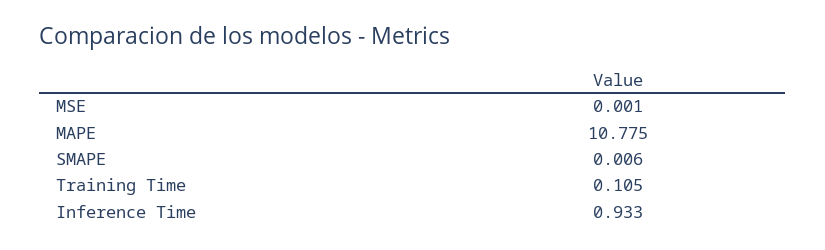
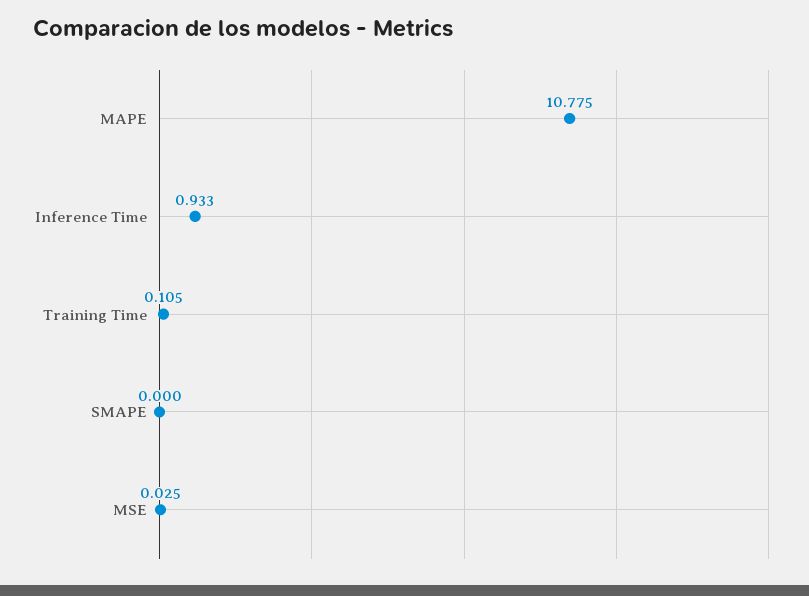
  {
-   "MSE": 0.001,
+   "MSE": 0.025,
    "MAPE": 10.775,
-   "SMAPE": 0.006,
+   "SMAPE": 0,
    "Training Time": 0.105,
    "Inference Time": 0.933
  }

